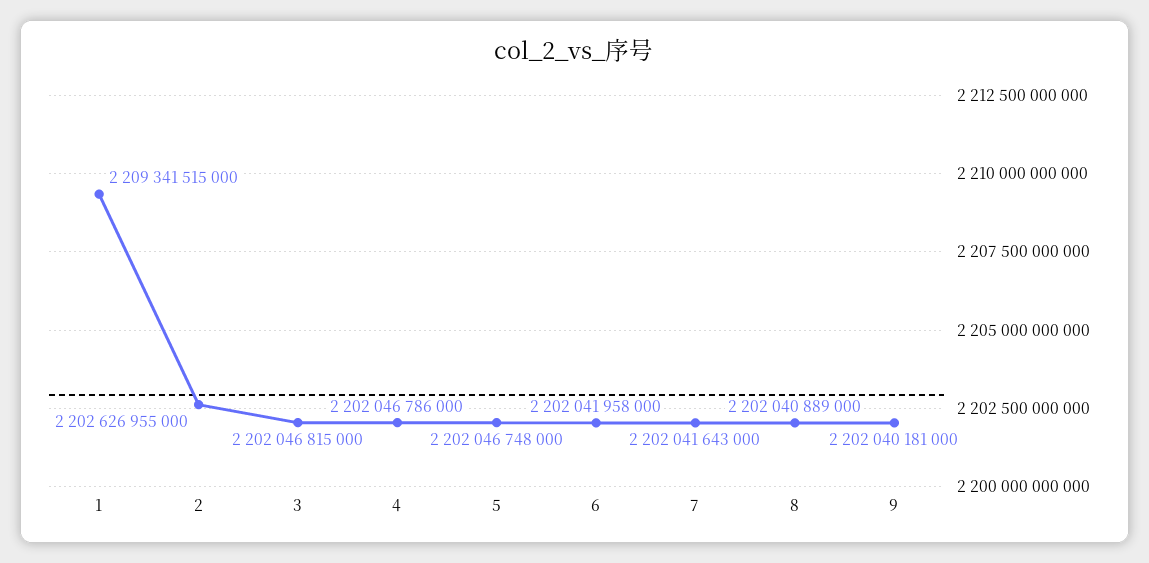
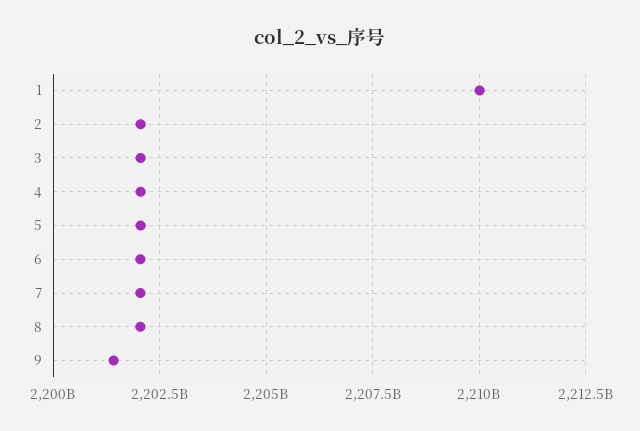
  {
-   "1": 2209341515000,
+   "1": 2210000000000,
-   "2": 2202626955000,
+   "2": 2202000000000,
    "3": 2202046815000,
    "4": 2202046786000,
    "5": 2202046748000,
    "6": 2202041958000,
    "7": 2202041643000,
    "8": 2202040889000,
-   "9": 2202040181000
+   "9": 2201500000000
  }

